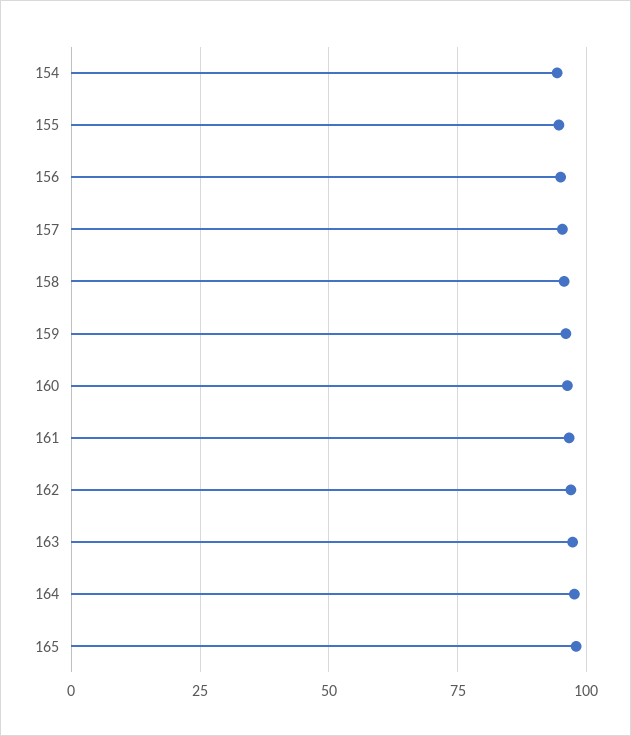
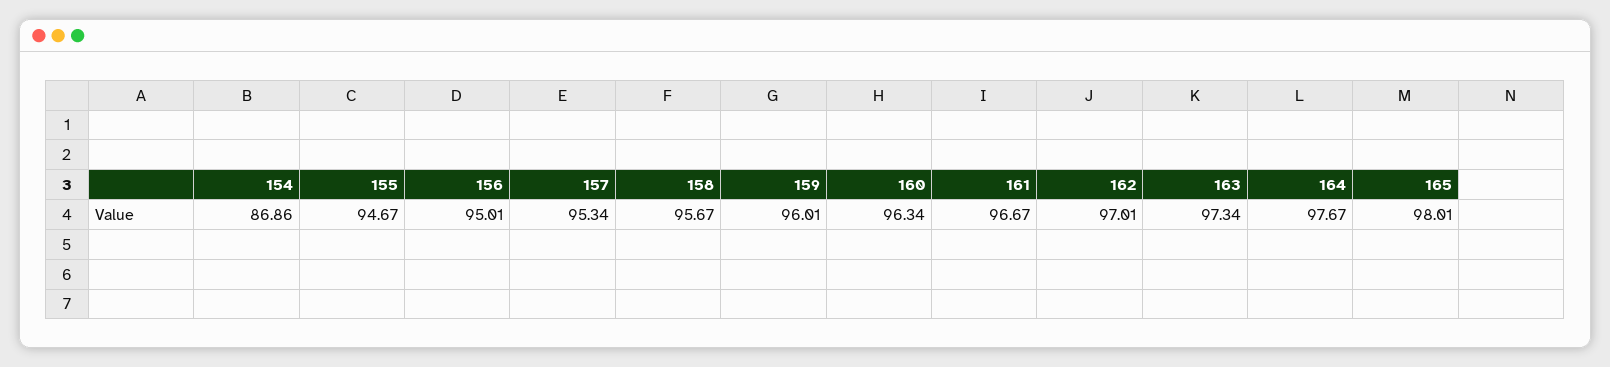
  {
-   "154": 95,
+   "154": 86.86,
    "155": 94.67,
    "156": 95.01,
    "157": 95.34,
    "158": 95.67,
    "159": 96.01,
    "160": 96.34,
    "161": 96.67,
    "162": 97.01,
    "163": 97.34,
    "164": 97.67,
    "165": 98.01
  }

